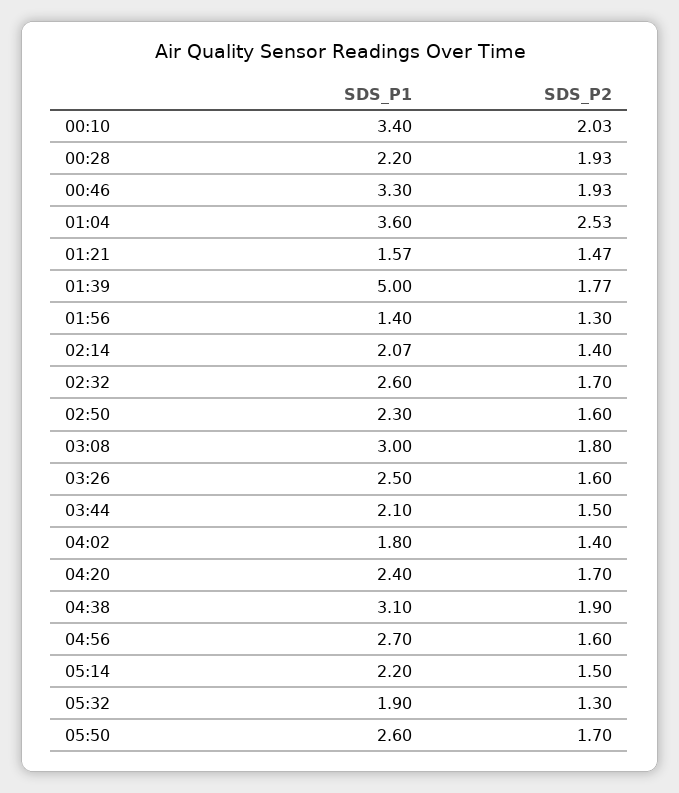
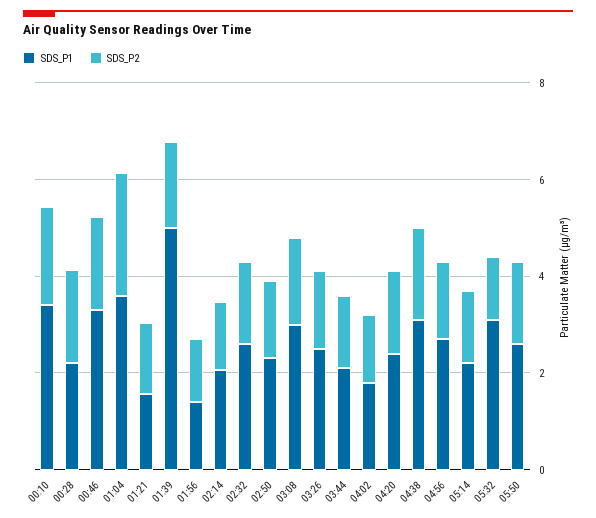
  {
    "SDS_P1": {
      "00:10": 3.4,
      "00:28": 2.2,
      "00:46": 3.3,
      "01:04": 3.6,
      "01:21": 1.57,
      "01:39": 5,
      "01:56": 1.4,
      "02:14": 2.07,
      "02:32": 2.6,
      "02:50": 2.3,
      "03:08": 3,
      "03:26": 2.5,
      "03:44": 2.1,
      "04:02": 1.8,
      "04:20": 2.4,
      "04:38": 3.1,
      "04:56": 2.7,
      "05:14": 2.2,
-     "05:32": 1.9,
+     "05:32": 3,
      "05:50": 2.6
    },
    "SDS_P2": {
      "00:10": 2.03,
      "00:28": 1.93,
      "00:46": 1.93,
      "01:04": 2.53,
      "01:21": 1.47,
      "01:39": 1.77,
      "01:56": 1.3,
      "02:14": 1.4,
      "02:32": 1.7,
      "02:50": 1.6,
      "03:08": 1.8,
      "03:26": 1.6,
      "03:44": 1.5,
      "04:02": 1.4,
      "04:20": 1.7,
      "04:38": 1.9,
      "04:56": 1.6,
      "05:14": 1.5,
      "05:32": 1.3,
      "05:50": 1.7
    }
  }

